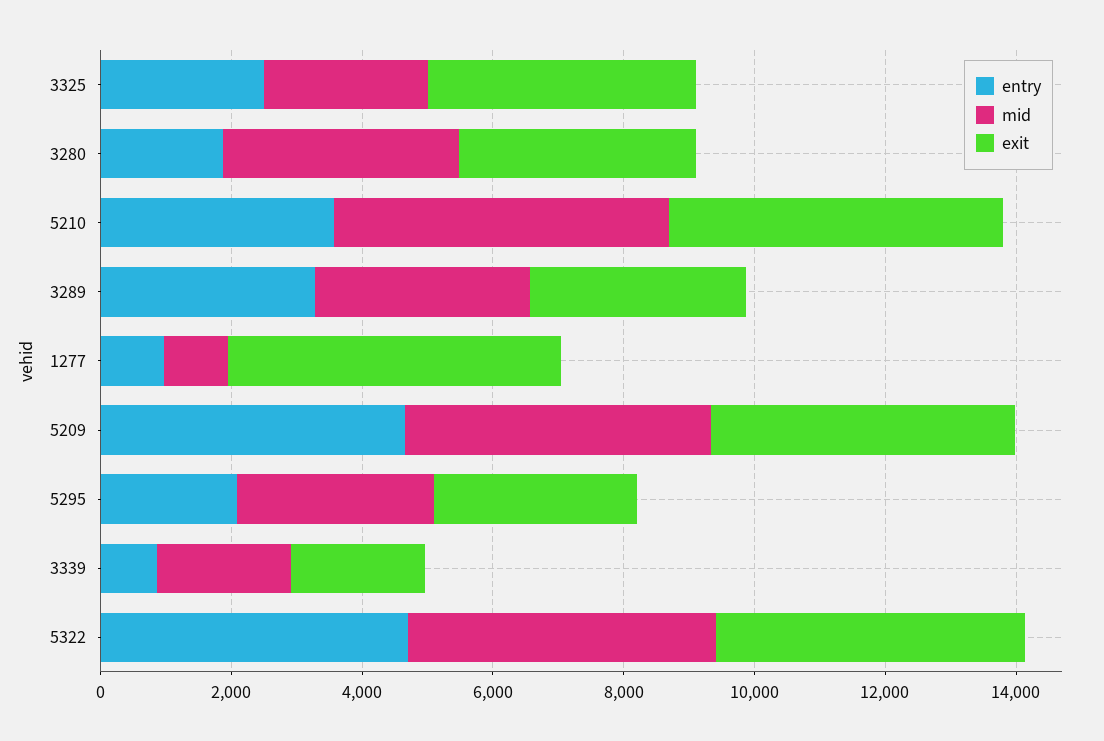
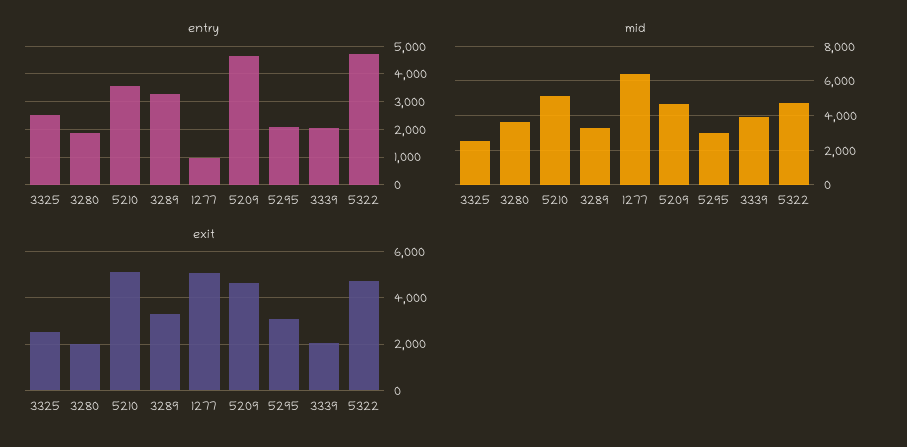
  {
    "entry": {
      "3325": 2500,
      "3280": 1750,
      "5210": 3500,
      "3289": 3250,
      "1277": 1000,
      "5209": 4750,
      "5295": 2000,
-     "3339": 1000,
+     "3339": 2000,
      "5322": 4750
    },
    "mid": {
      "3325": 2500,
      "3280": 3500,
      "5210": 5000,
      "3289": 3500,
-     "1277": 1000,
+     "1277": 6500,
      "5209": 4500,
      "5295": 3000,
-     "3339": 2000,
+     "3339": 4000,
      "5322": 4500
    },
    "exit": {
-     "3325": 4000,
+     "3325": 2500,
-     "3280": 3500,
+     "3280": 2000,
      "5210": 5000,
      "3289": 3500,
      "1277": 5000,
      "5209": 4500,
      "5295": 3000,
      "3339": 2000,
      "5322": 4500
    }
  }

